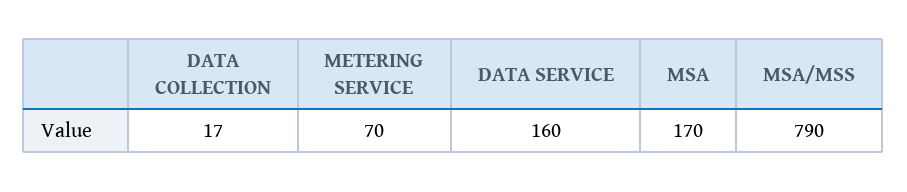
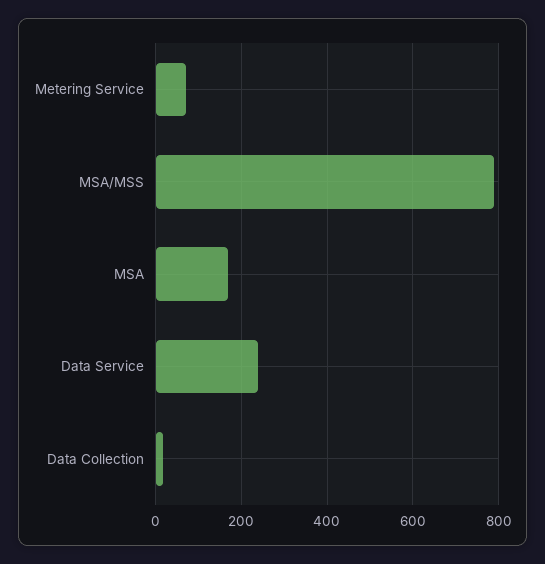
  {
    "DATA COLLECTION": 17,
    "METERING SERVICE": 70,
-   "DATA SERVICE": 160,
+   "DATA SERVICE": 240,
    "MSA": 170,
    "MSA/MSS": 790
  }

